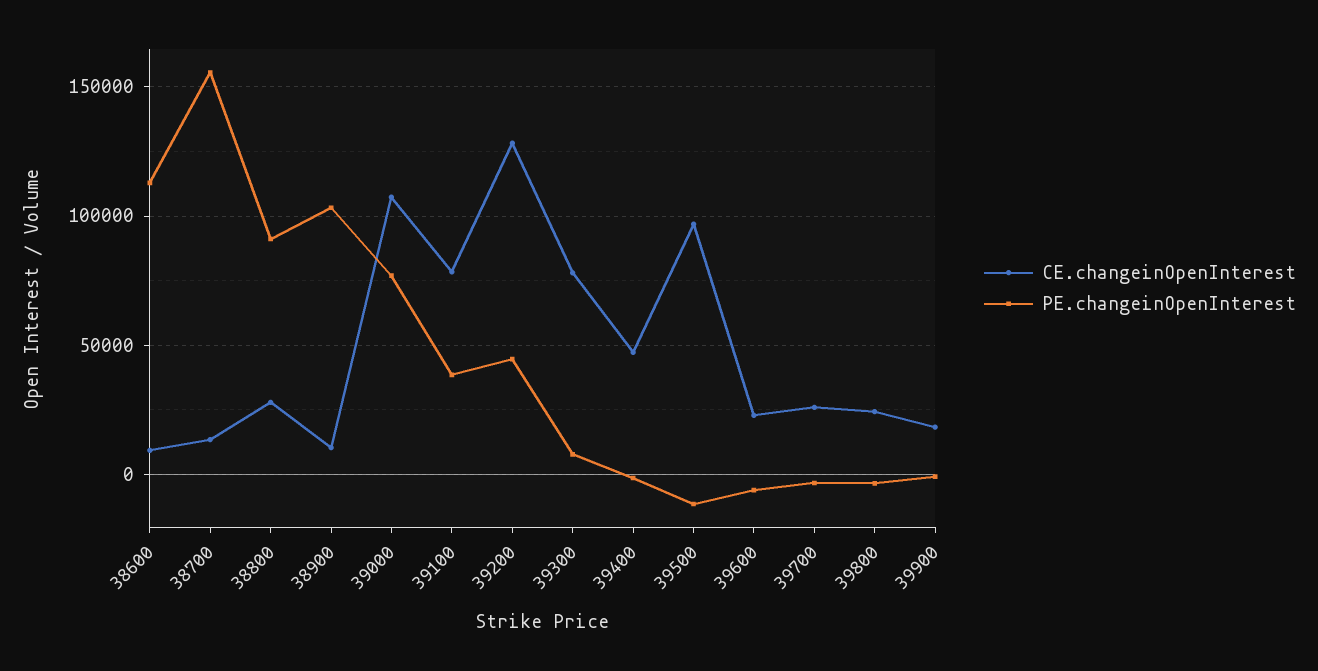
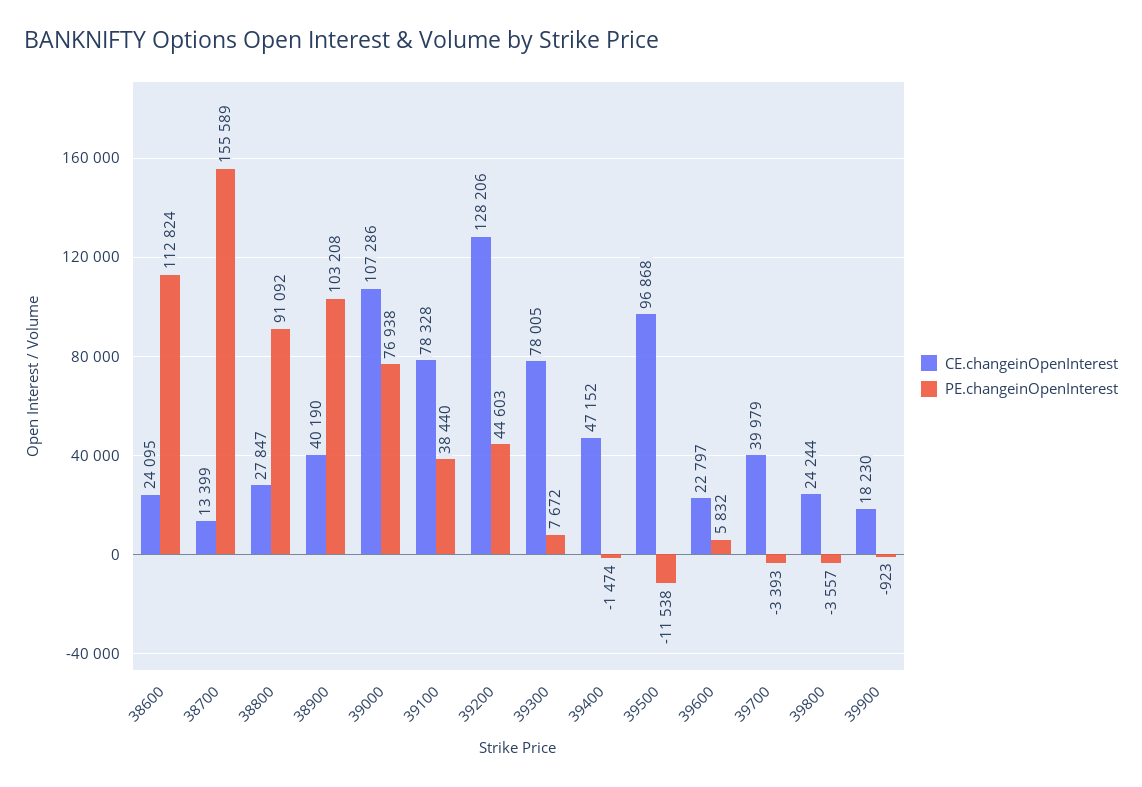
  {
    "CE.changeinOpenInterest": {
-     "38600": 10000,
+     "38600": 24095,
      "38700": 13399,
      "38800": 27847,
-     "38900": 10000,
+     "38900": 40190,
      "39000": 107286,
      "39100": 78328,
      "39200": 128206,
      "39300": 78005,
      "39400": 47152,
      "39500": 96868,
      "39600": 22797,
-     "39700": 25000,
+     "39700": 39979,
      "39800": 24244,
      "39900": 18230
    },
    "PE.changeinOpenInterest": {
      "38600": 112824,
      "38700": 155589,
      "38800": 91092,
      "38900": 103208,
      "39000": 76938,
      "39100": 38440,
      "39200": 44603,
      "39300": 7672,
      "39400": -1474,
      "39500": -11538,
-     "39600": -5000,
+     "39600": 5832,
      "39700": -3393,
      "39800": -3557,
      "39900": -923
    }
  }

